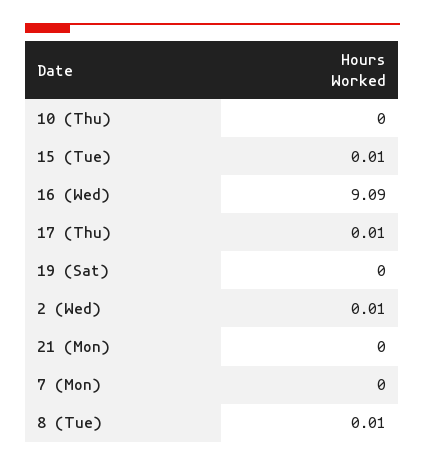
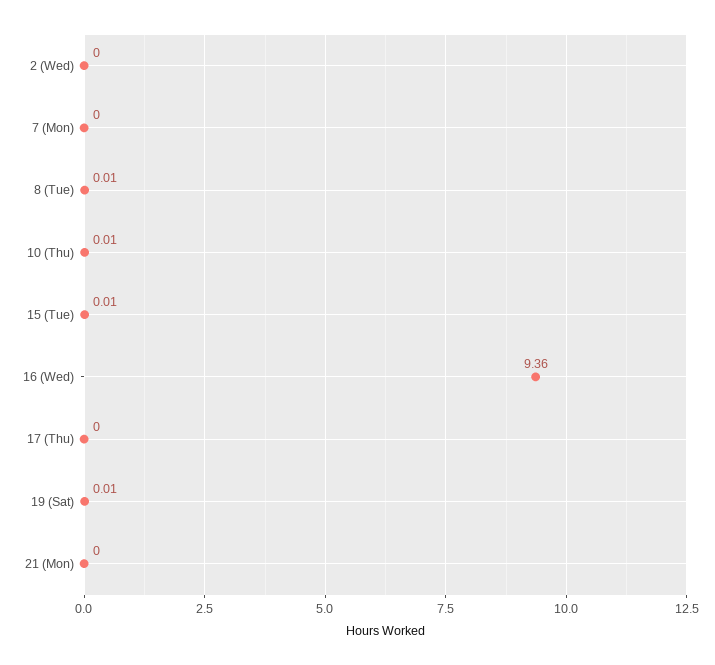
  {
-   "10 (Thu)": 0,
+   "10 (Thu)": 0.01,
    "15 (Tue)": 0.01,
-   "16 (Wed)": 9.09,
+   "16 (Wed)": 9.36,
-   "17 (Thu)": 0.01,
+   "17 (Thu)": 0,
-   "19 (Sat)": 0,
+   "19 (Sat)": 0.01,
-   "2 (Wed)": 0.01,
+   "2 (Wed)": 0,
    "21 (Mon)": 0,
    "7 (Mon)": 0,
    "8 (Tue)": 0.01
  }

